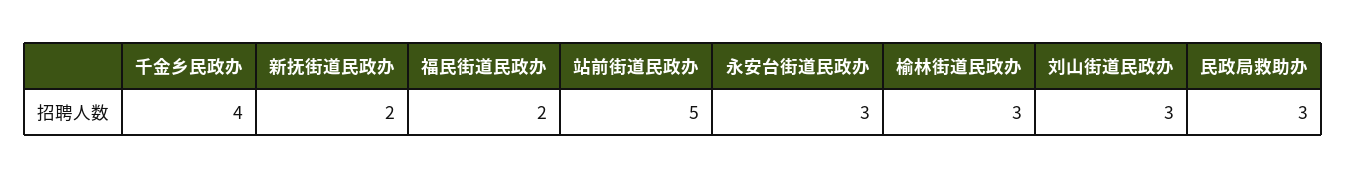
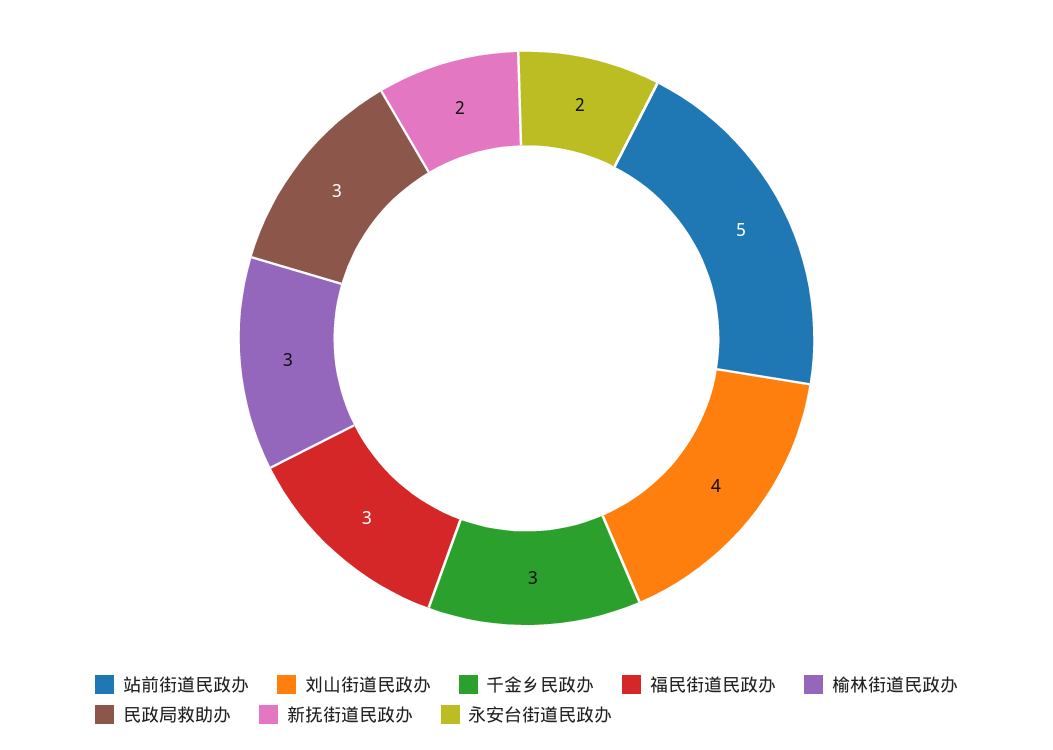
  {
-   "千金乡民政办": 4,
+   "千金乡民政办": 3,
    "新抚街道民政办": 2,
-   "福民街道民政办": 2,
+   "福民街道民政办": 3,
    "站前街道民政办": 5,
-   "永安台街道民政办": 3,
+   "永安台街道民政办": 2,
    "榆林街道民政办": 3,
-   "刘山街道民政办": 3,
+   "刘山街道民政办": 4,
    "民政局救助办": 3
  }

